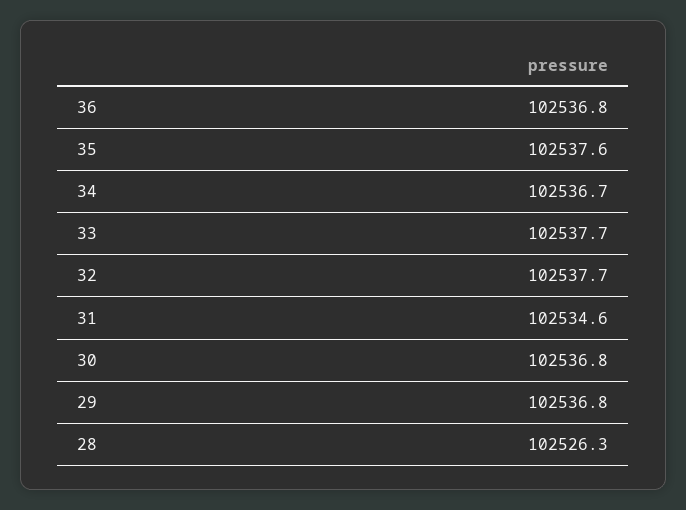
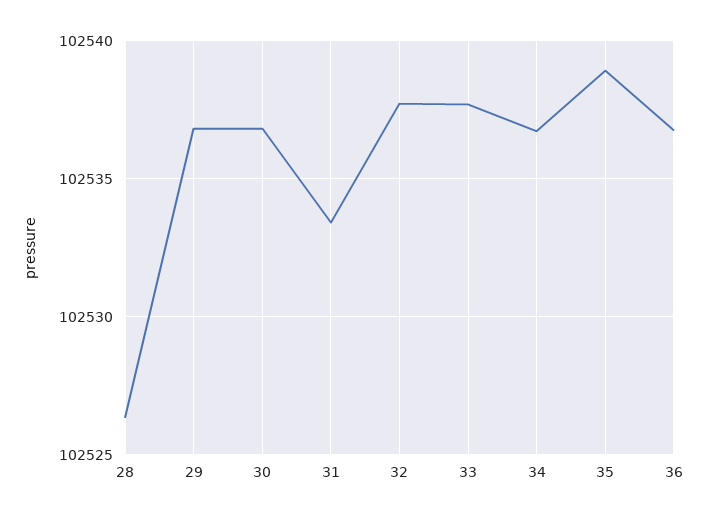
  {
    "36": 102536.8,
-   "35": 102537.6,
+   "35": 102539,
    "34": 102536.7,
    "33": 102537.7,
    "32": 102537.7,
-   "31": 102534.6,
+   "31": 102533.5,
    "30": 102536.8,
    "29": 102536.8,
    "28": 102526.3
  }

